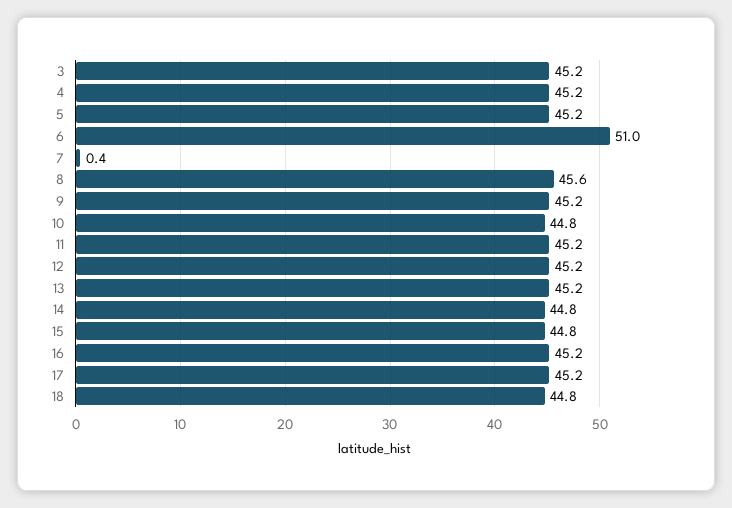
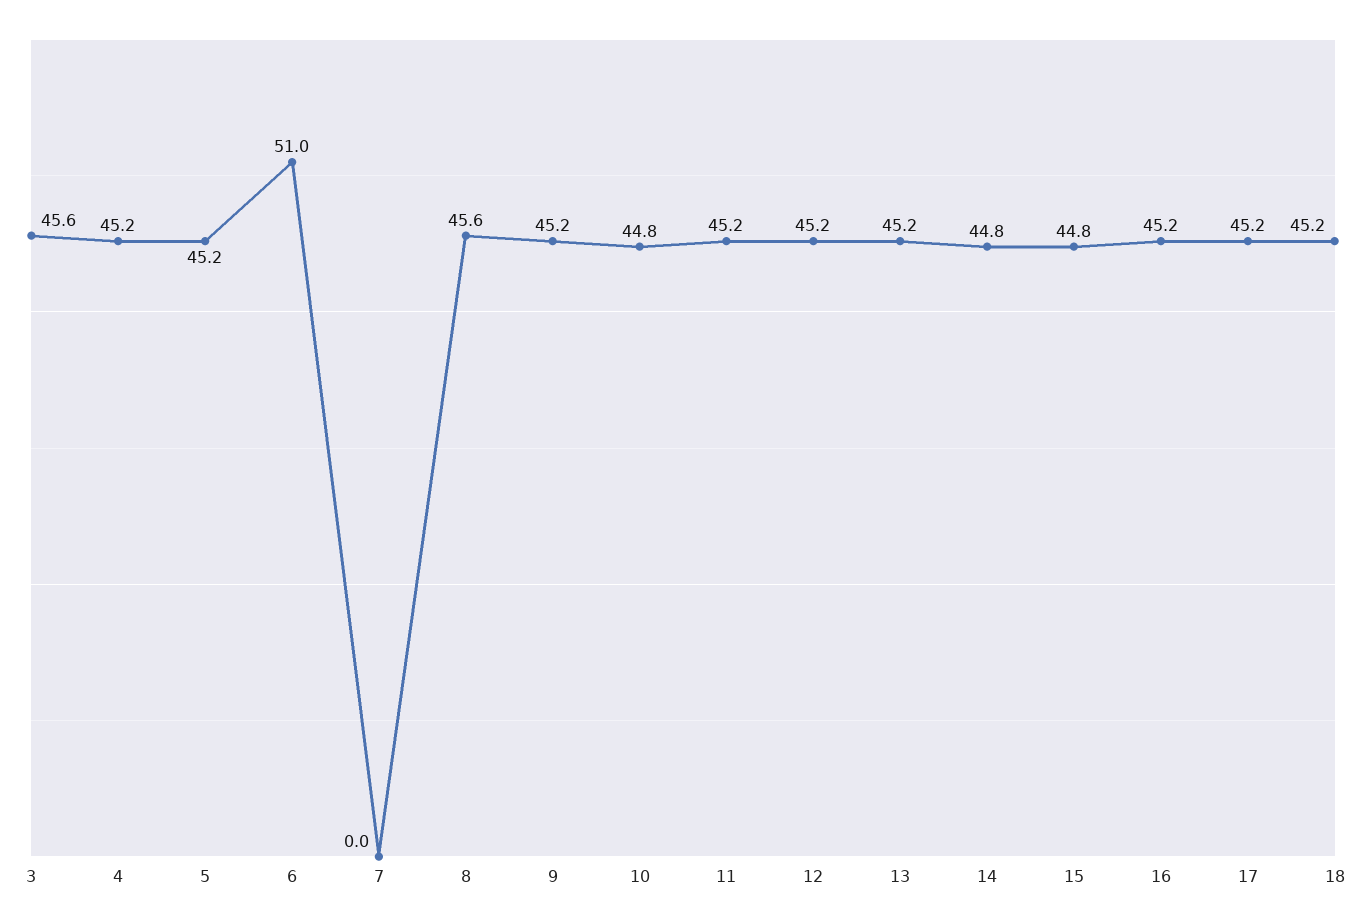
  {
-   "3": 45.2,
+   "3": 45.6,
    "4": 45.2,
    "5": 45.2,
    "6": 51,
-   "7": 0.4,
+   "7": 0,
    "8": 45.6,
    "9": 45.2,
    "10": 44.8,
    "11": 45.2,
    "12": 45.2,
    "13": 45.2,
    "14": 44.8,
    "15": 44.8,
    "16": 45.2,
    "17": 45.2,
-   "18": 44.8
+   "18": 45.2
  }

